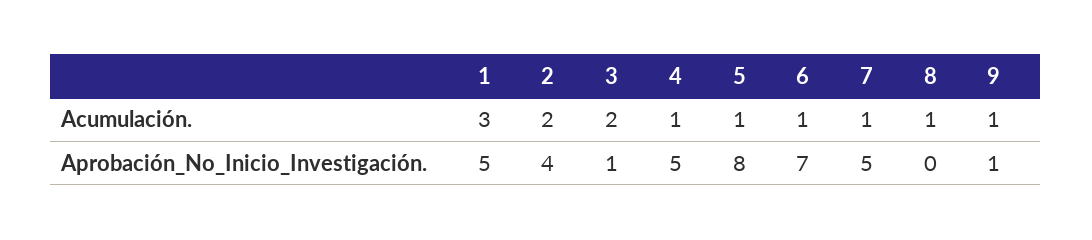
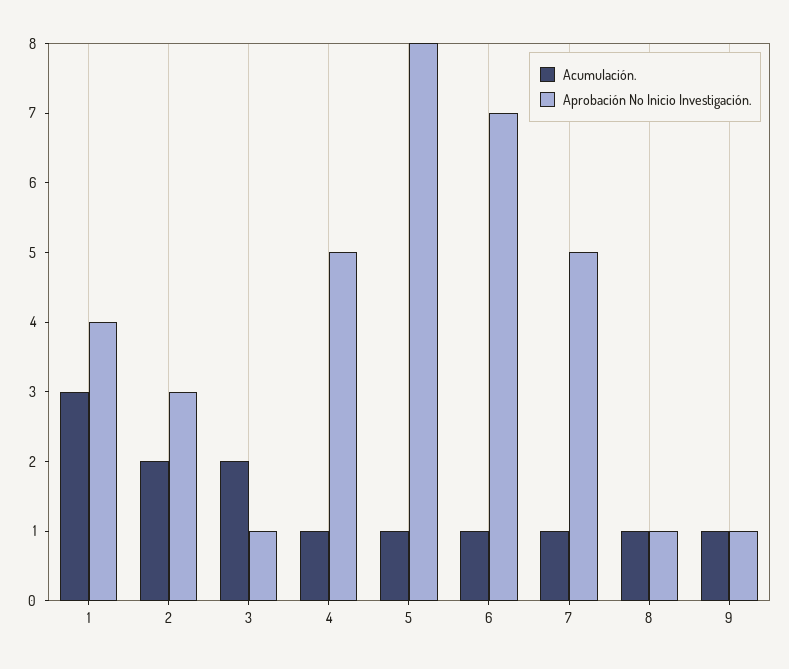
  {
    "Acumulación.": {
      "1": 3,
      "2": 2,
      "3": 2,
      "4": 1,
      "5": 1,
      "6": 1,
      "7": 1,
      "8": 1,
      "9": 1
    },
    "Aprobación_No_Inicio_Investigación.": {
-     "1": 5,
+     "1": 4,
-     "2": 4,
+     "2": 3,
      "3": 1,
      "4": 5,
      "5": 8,
      "6": 7,
      "7": 5,
-     "8": 0,
+     "8": 1,
      "9": 1
    }
  }

